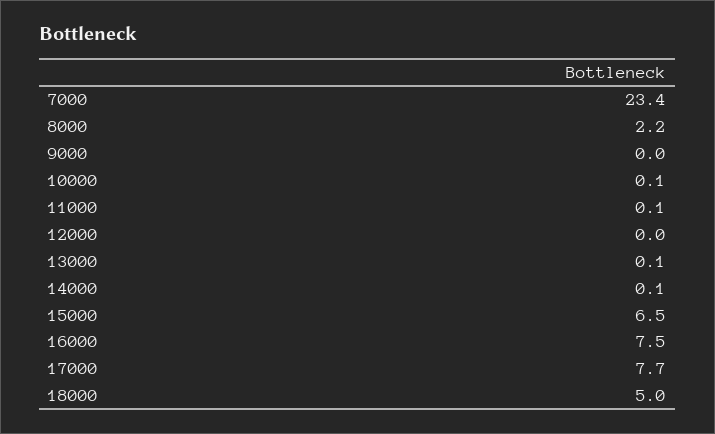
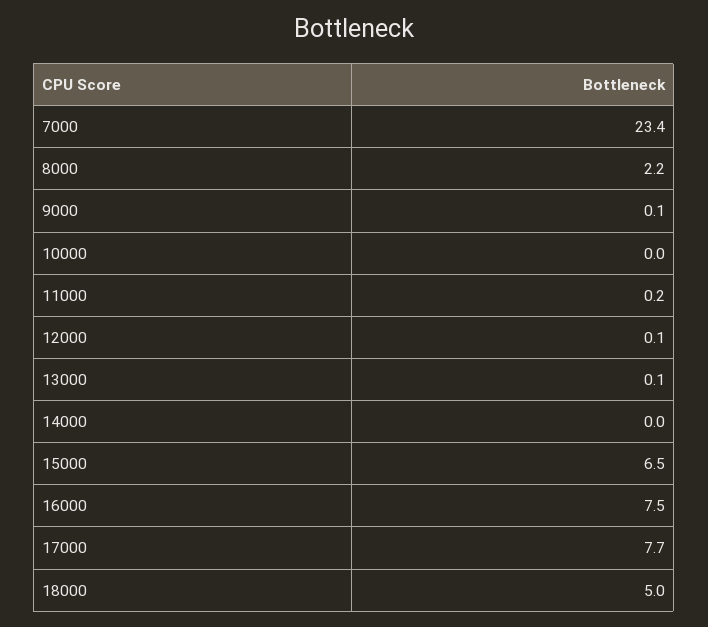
  {
    "7000": 23.4,
    "8000": 2.2,
-   "9000": 0,
+   "9000": 0.1,
-   "10000": 0.1,
+   "10000": 0,
-   "11000": 0.1,
+   "11000": 0.2,
-   "12000": 0,
+   "12000": 0.1,
    "13000": 0.1,
-   "14000": 0.1,
+   "14000": 0,
    "15000": 6.5,
    "16000": 7.5,
    "17000": 7.7,
    "18000": 5
  }

